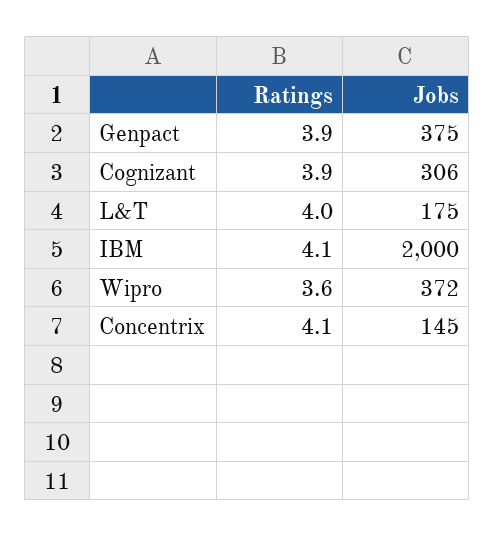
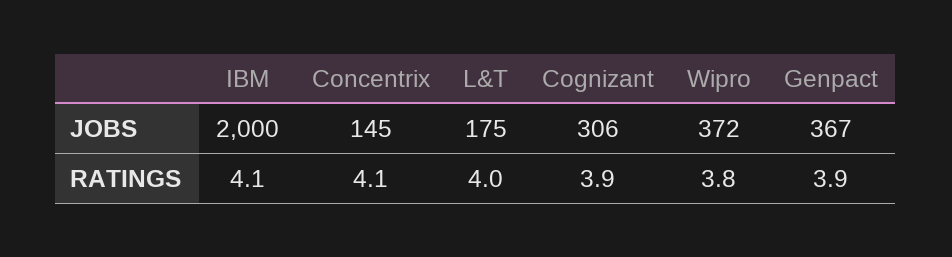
  {
    "Ratings": {
      "Genpact": 3.9,
      "Cognizant": 3.9,
      "L&T": 4,
      "IBM": 4.1,
-     "Wipro": 3.6,
+     "Wipro": 3.8,
      "Concentrix": 4.1
    },
    "Jobs": {
-     "Genpact": 375,
+     "Genpact": 367,
      "Cognizant": 306,
      "L&T": 175,
      "IBM": 2000,
      "Wipro": 372,
      "Concentrix": 145
    }
  }

